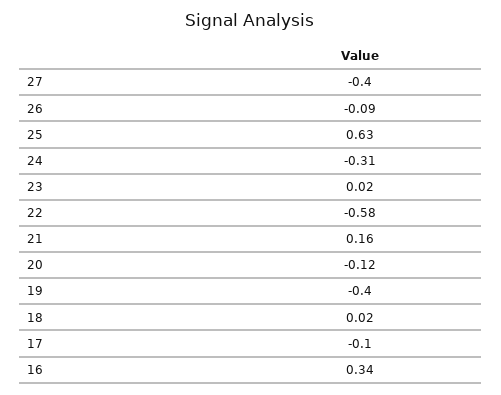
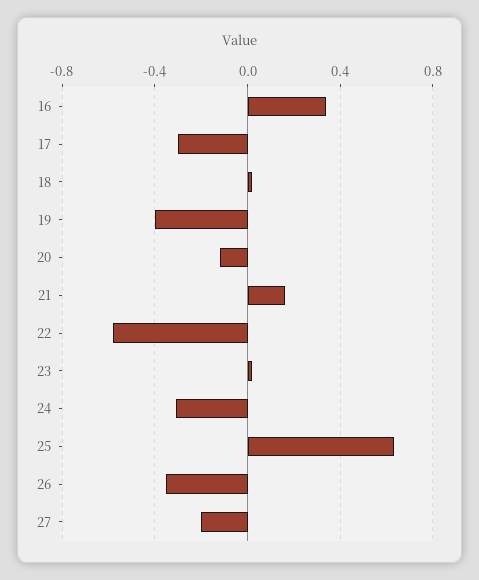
  {
-   "27": -0.4,
+   "27": -0.2,
-   "26": -0.09,
+   "26": -0.35,
    "25": 0.63,
    "24": -0.31,
    "23": 0.02,
    "22": -0.58,
    "21": 0.16,
    "20": -0.12,
    "19": -0.4,
    "18": 0.02,
-   "17": -0.1,
+   "17": -0.3,
    "16": 0.34
  }

